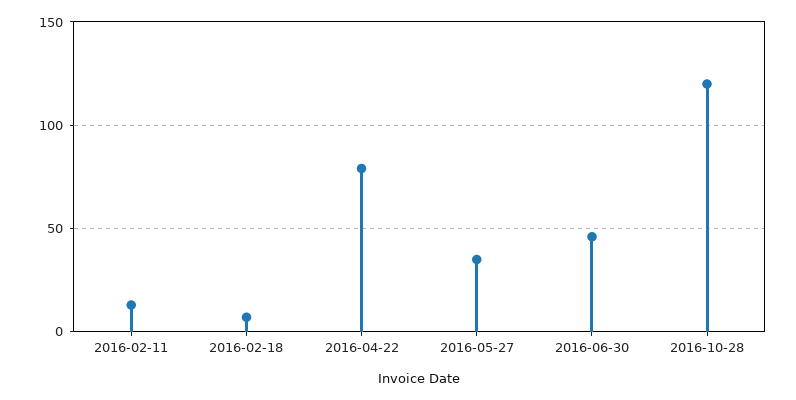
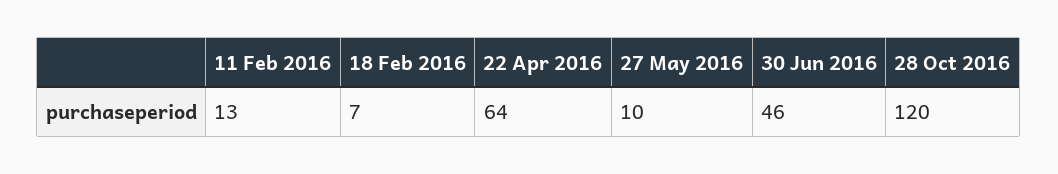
  {
    "2016-02-11": 13,
    "2016-02-18": 7,
-   "2016-04-22": 80,
+   "2016-04-22": 64,
-   "2016-05-27": 35,
+   "2016-05-27": 10,
    "2016-06-30": 46,
    "2016-10-28": 120
  }

